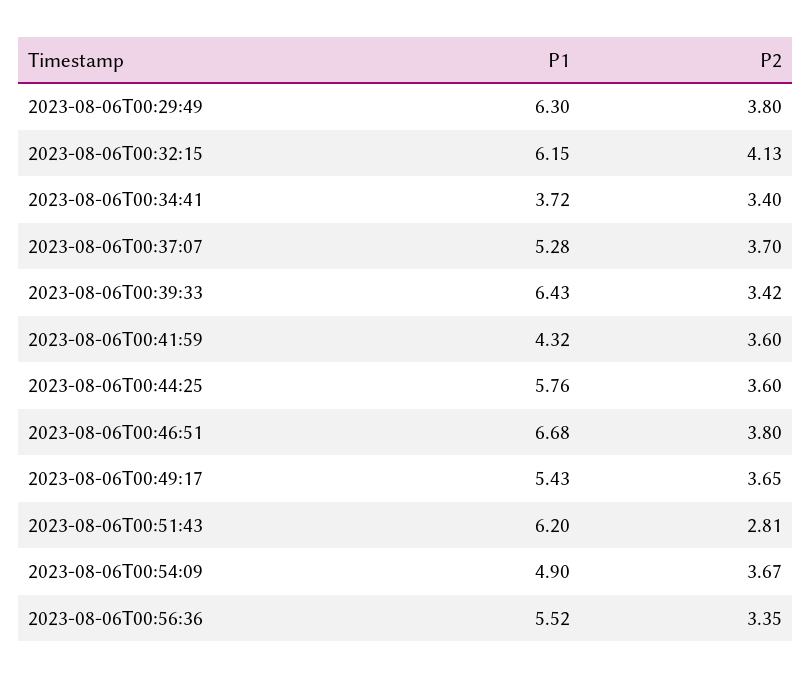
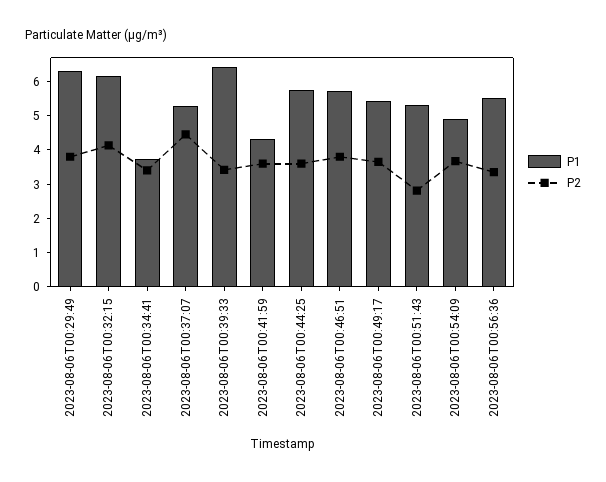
  {
    "P1": {
      "2023-08-06T00:29:49": 6.3,
      "2023-08-06T00:32:15": 6.15,
      "2023-08-06T00:34:41": 3.72,
      "2023-08-06T00:37:07": 5.28,
      "2023-08-06T00:39:33": 6.43,
      "2023-08-06T00:41:59": 4.32,
      "2023-08-06T00:44:25": 5.76,
-     "2023-08-06T00:46:51": 6.68,
+     "2023-08-06T00:46:51": 5.75,
      "2023-08-06T00:49:17": 5.43,
-     "2023-08-06T00:51:43": 6.2,
+     "2023-08-06T00:51:43": 5.25,
      "2023-08-06T00:54:09": 4.9,
      "2023-08-06T00:56:36": 5.52
    },
    "P2": {
      "2023-08-06T00:29:49": 3.8,
      "2023-08-06T00:32:15": 4.13,
      "2023-08-06T00:34:41": 3.4,
-     "2023-08-06T00:37:07": 3.7,
+     "2023-08-06T00:37:07": 4.5,
      "2023-08-06T00:39:33": 3.42,
      "2023-08-06T00:41:59": 3.6,
      "2023-08-06T00:44:25": 3.6,
      "2023-08-06T00:46:51": 3.8,
      "2023-08-06T00:49:17": 3.65,
      "2023-08-06T00:51:43": 2.81,
      "2023-08-06T00:54:09": 3.67,
      "2023-08-06T00:56:36": 3.35
    }
  }

